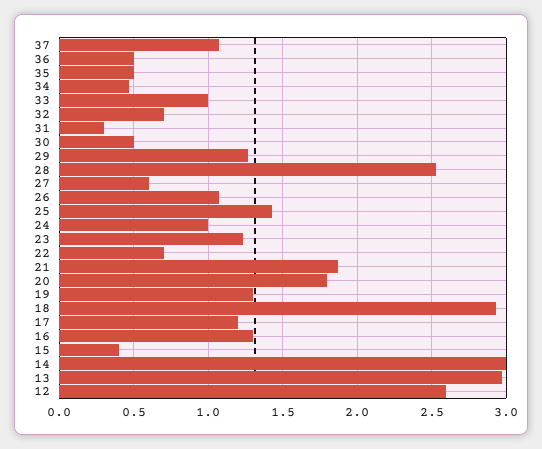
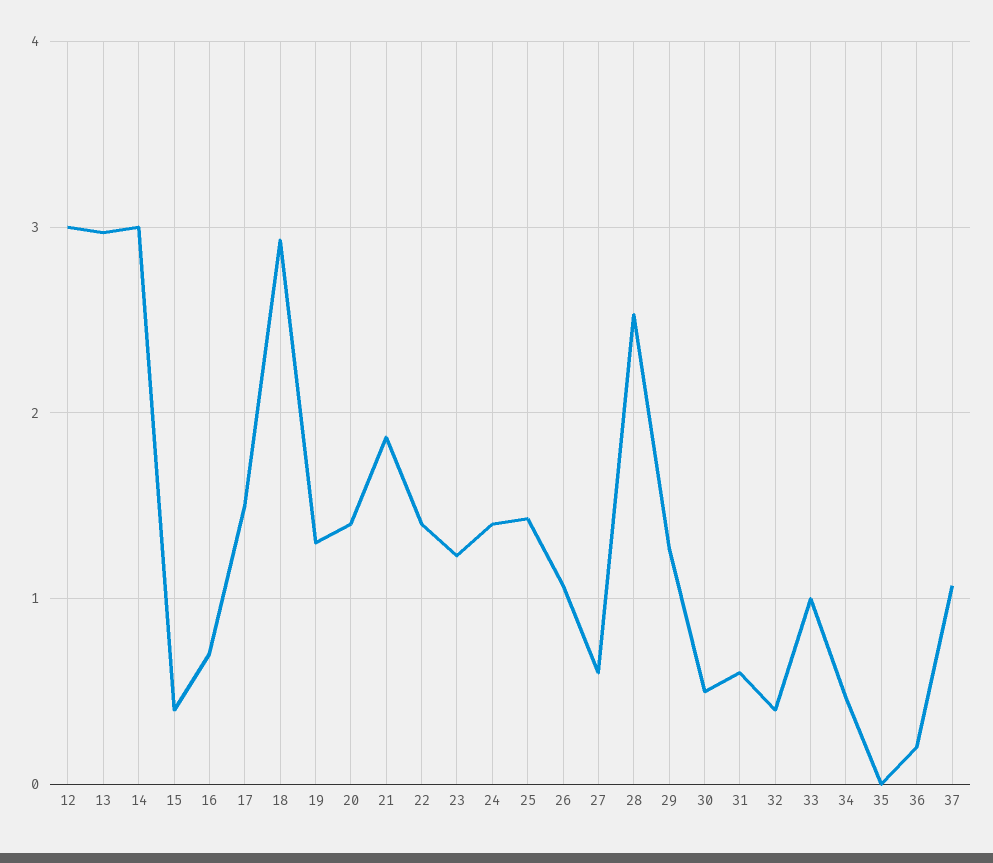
  {
    "37": 1.05,
-   "36": 0.5,
+   "36": 0.2,
-   "35": 0.5,
+   "35": 0,
    "34": 0.45,
    "33": 1,
-   "32": 0.7,
+   "32": 0.4,
-   "31": 0.3,
+   "31": 0.6,
    "30": 0.5,
    "29": 1.25,
    "28": 2.55,
    "27": 0.6,
    "26": 1.05,
    "25": 1.45,
-   "24": 1,
+   "24": 1.4,
    "23": 1.25,
-   "22": 0.7,
+   "22": 1.4,
    "21": 1.85,
-   "20": 1.8,
+   "20": 1.4,
    "19": 1.3,
    "18": 2.95,
-   "17": 1.2,
+   "17": 1.5,
-   "16": 1.3,
+   "16": 0.7,
    "15": 0.4,
    "14": 3,
    "13": 2.95,
-   "12": 2.6
+   "12": 3
  }

